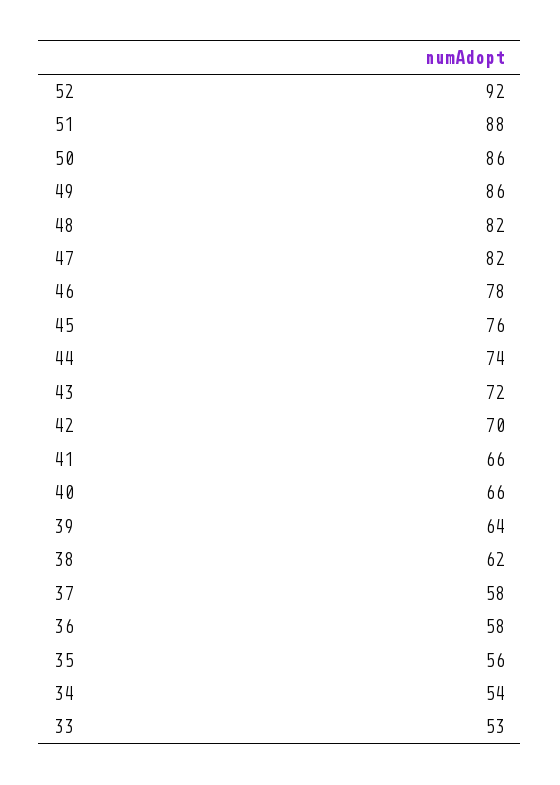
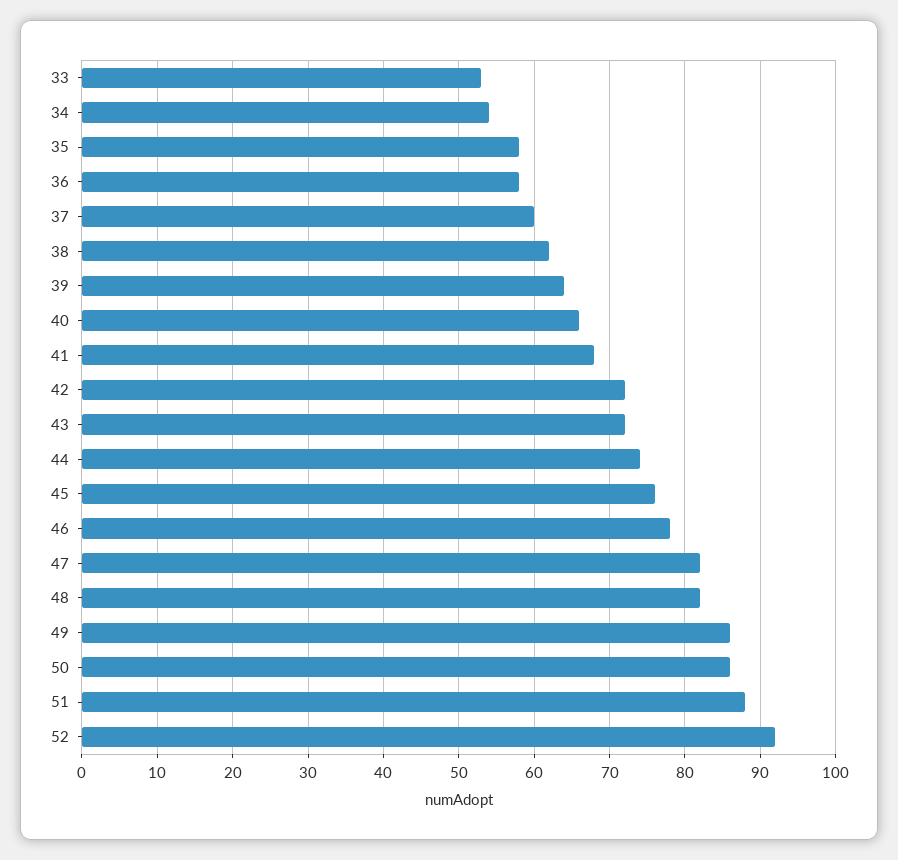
  {
    "52": 92,
    "51": 88,
    "50": 86,
    "49": 86,
    "48": 82,
    "47": 82,
    "46": 78,
    "45": 76,
    "44": 74,
    "43": 72,
-   "42": 70,
+   "42": 72,
-   "41": 66,
+   "41": 68,
    "40": 66,
    "39": 64,
    "38": 62,
-   "37": 58,
+   "37": 60,
    "36": 58,
-   "35": 56,
+   "35": 58,
    "34": 54,
    "33": 53
  }

